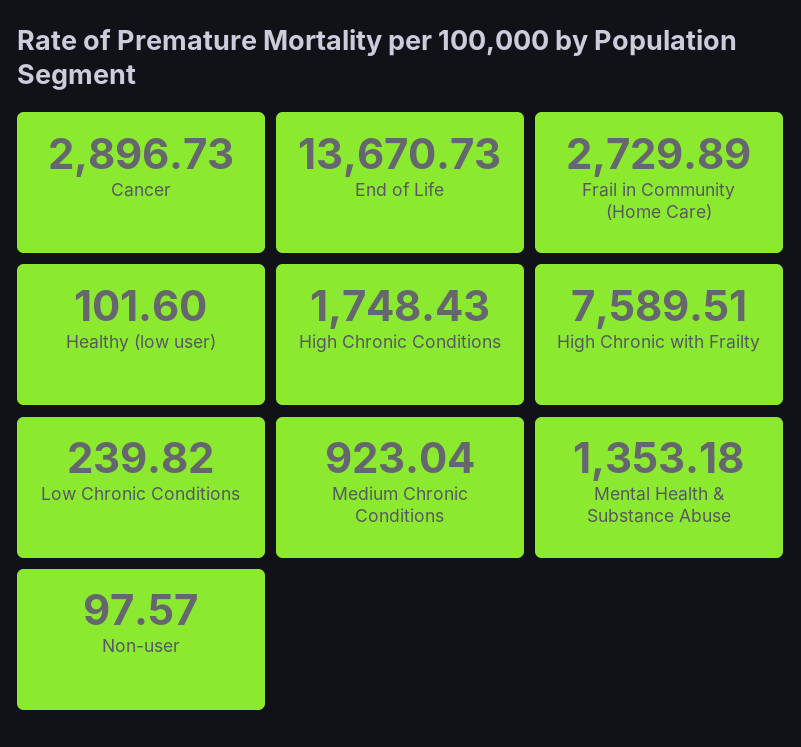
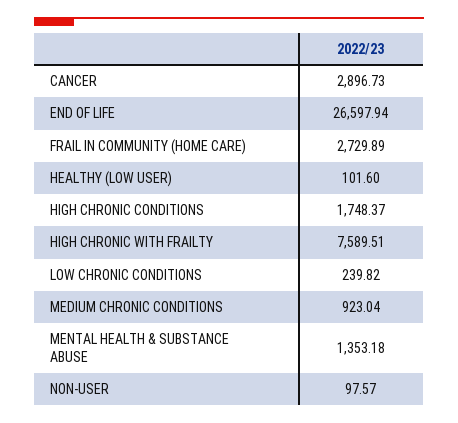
  {
    "Cancer": 2896.73,
-   "End of Life": 13670.73,
+   "End of Life": 26597.94,
    "Frail in Community (Home Care)": 2729.89,
    "Healthy (low user)": 101.6,
-   "High Chronic Conditions": 1748.43,
+   "High Chronic Conditions": 1748.37,
    "High Chronic with Frailty": 7589.51,
    "Low Chronic Conditions": 239.82,
    "Medium Chronic Conditions": 923.04,
    "Mental Health & Substance Abuse": 1353.18,
    "Non-user": 97.57
  }

